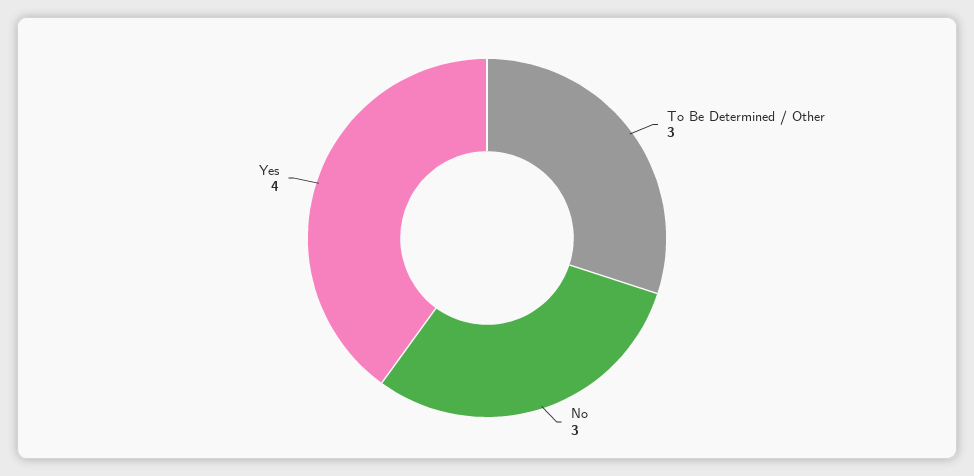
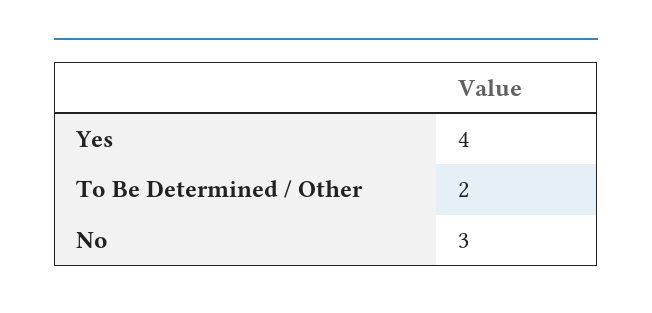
  {
-   "To Be Determined / Other": 3,
+   "To Be Determined / Other": 2,
    "No": 3,
    "Yes": 4
  }

